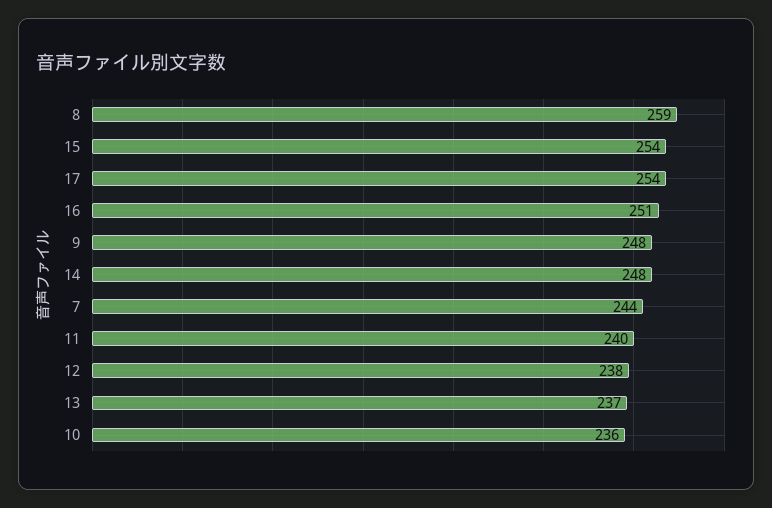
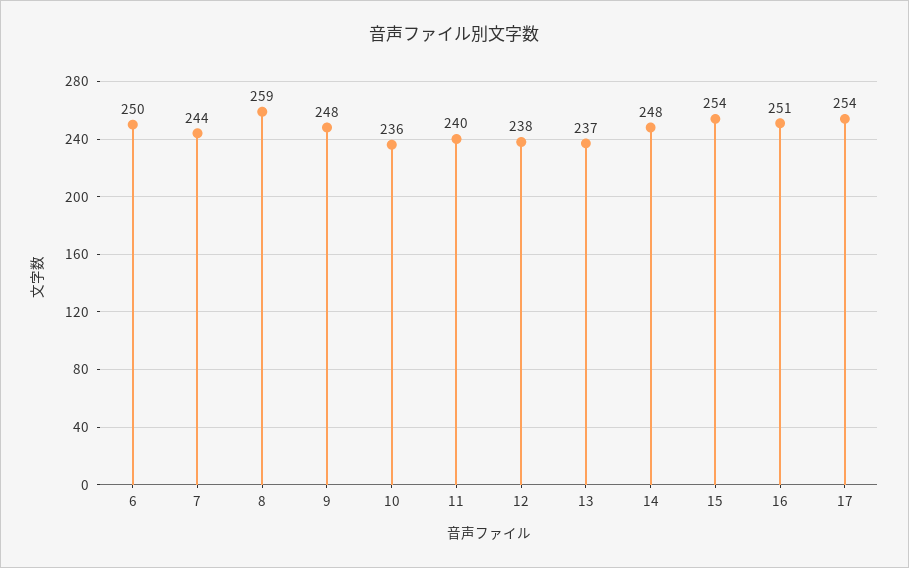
  {
    "8": 259,
    "15": 254,
    "17": 254,
    "16": 251,
    "9": 248,
    "14": 248,
    "7": 244,
    "11": 240,
    "12": 238,
    "13": 237,
-   "10": 236
+   "10": 236,
+   "6": 250
  }

